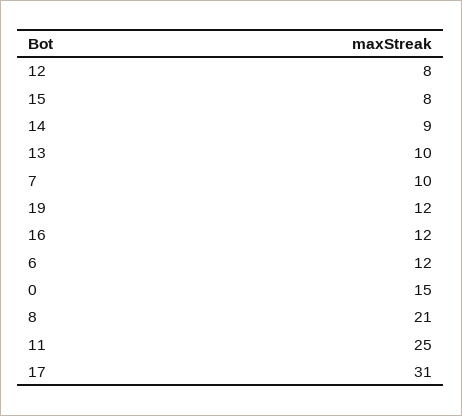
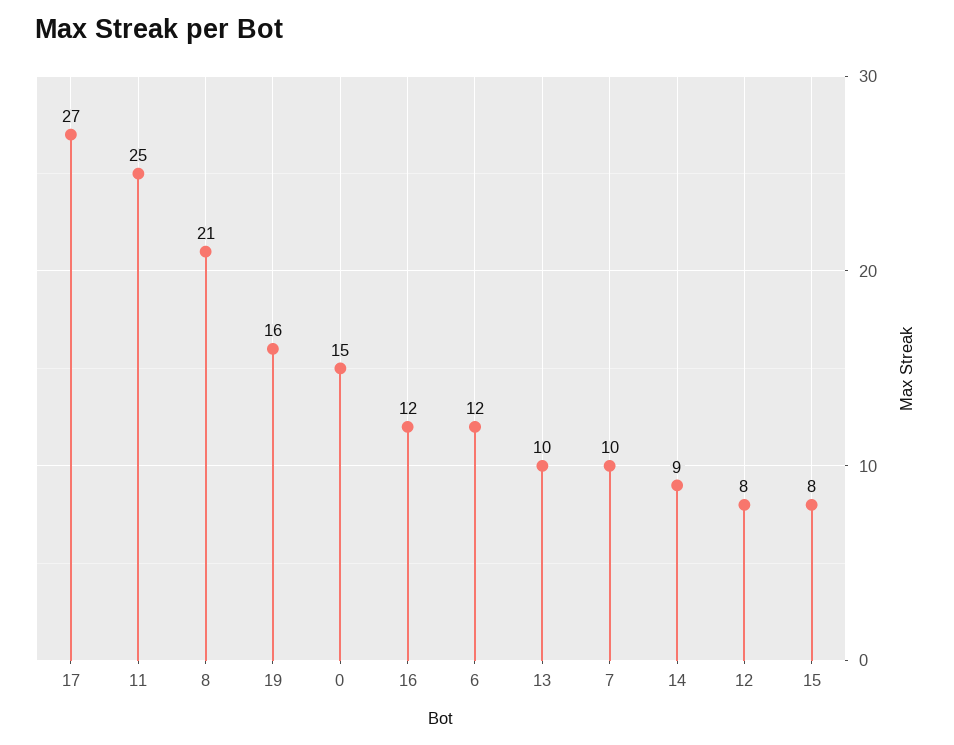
  {
    "12": 8,
    "15": 8,
    "14": 9,
    "13": 10,
    "7": 10,
-   "19": 12,
+   "19": 16,
    "16": 12,
    "6": 12,
    "0": 15,
    "8": 21,
    "11": 25,
-   "17": 31
+   "17": 27
  }

